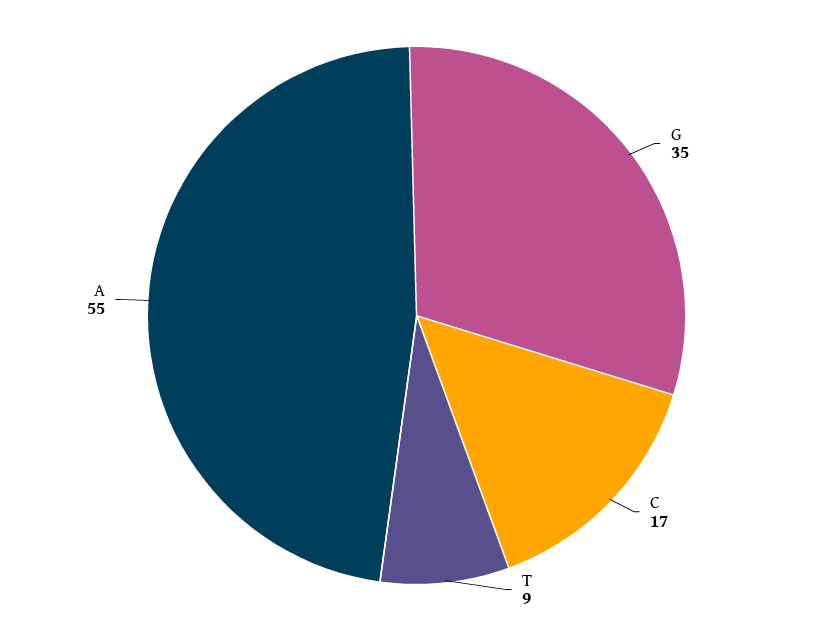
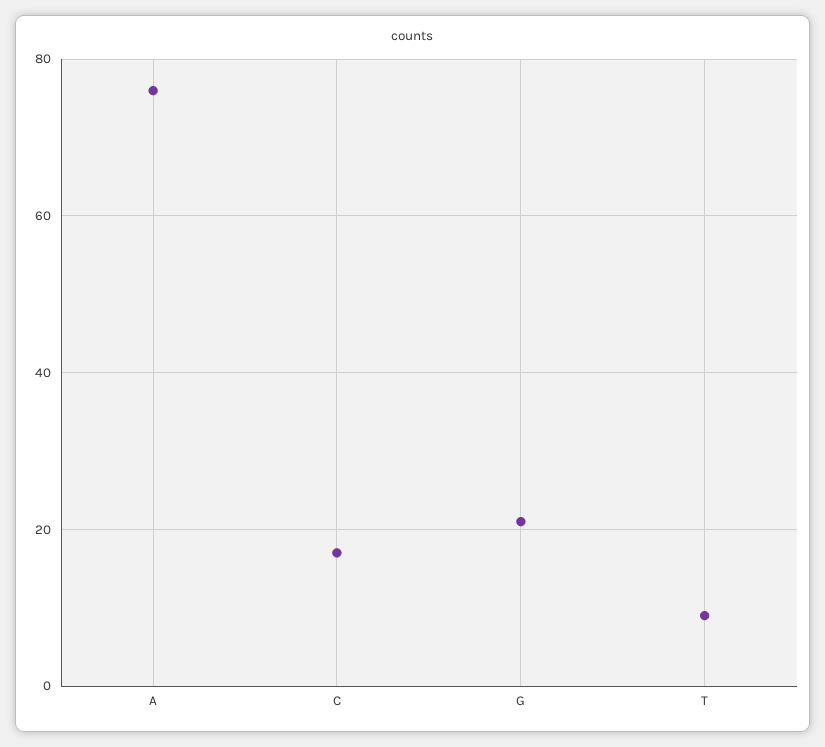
  {
-   "G": 35,
+   "G": 20,
    "C": 17,
    "T": 9,
-   "A": 55
+   "A": 75
  }

